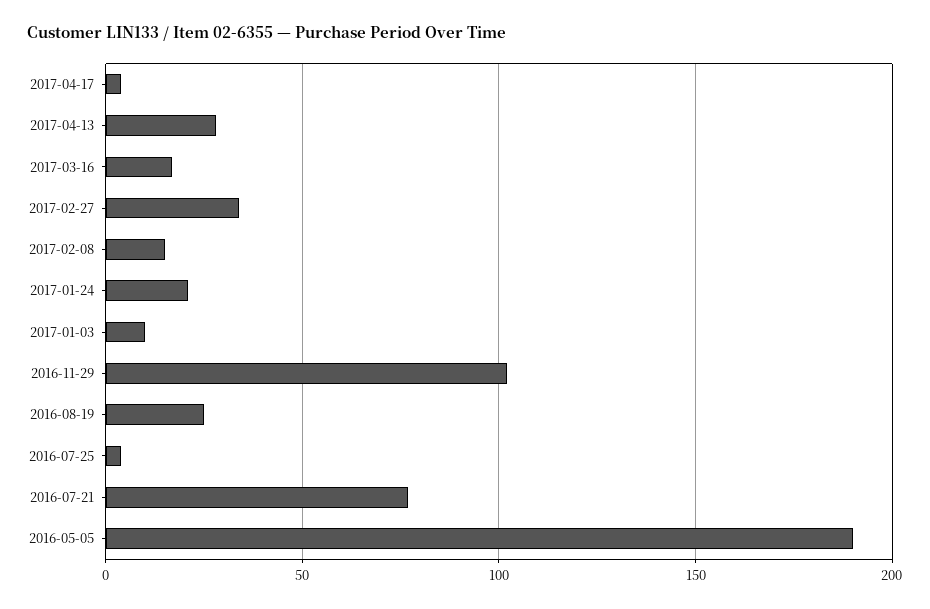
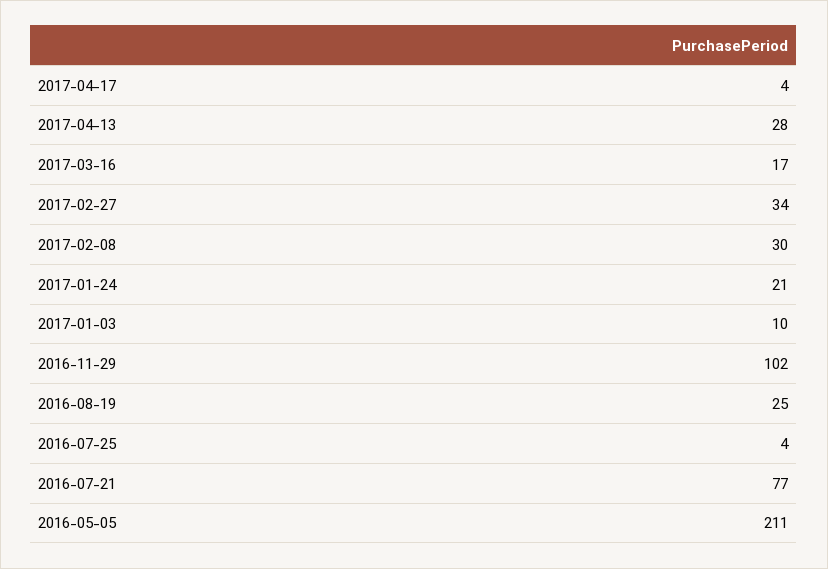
  {
    "2017-04-17": 4,
    "2017-04-13": 28,
    "2017-03-16": 17,
    "2017-02-27": 34,
-   "2017-02-08": 15,
+   "2017-02-08": 30,
    "2017-01-24": 21,
    "2017-01-03": 10,
    "2016-11-29": 102,
    "2016-08-19": 25,
    "2016-07-25": 4,
    "2016-07-21": 77,
-   "2016-05-05": 190
+   "2016-05-05": 211
  }

